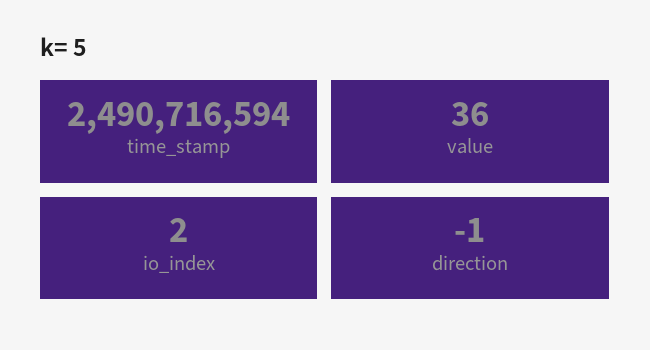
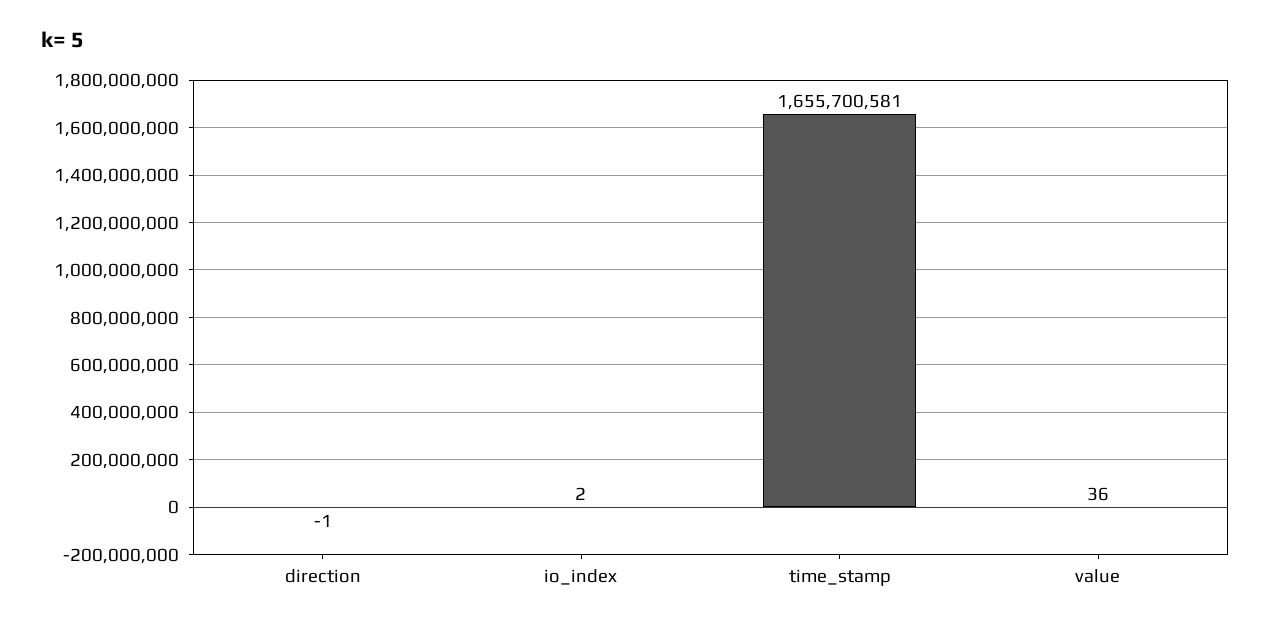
  {
-   "time_stamp": 2490716594,
+   "time_stamp": 1655700581,
    "value": 36,
    "io_index": 2,
    "direction": -1
  }

